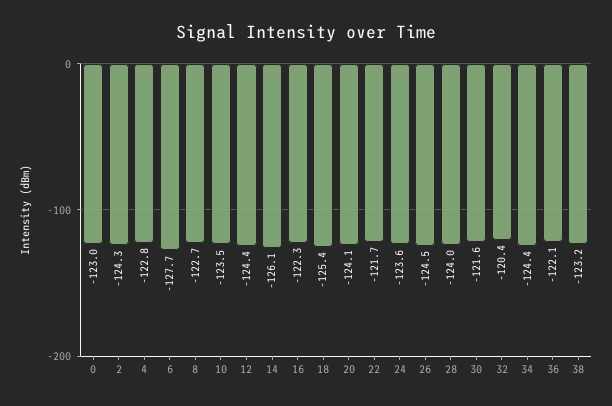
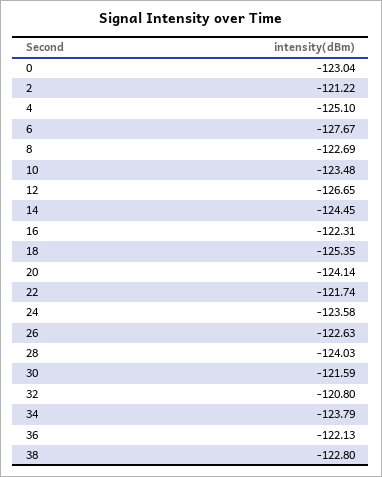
  {
    "0": -123.04,
-   "2": -124.3,
+   "2": -121.22,
-   "4": -122.8,
+   "4": -125.1,
    "6": -127.67,
    "8": -122.69,
    "10": -123.48,
-   "12": -124.4,
+   "12": -126.65,
-   "14": -126.1,
+   "14": -124.45,
    "16": -122.31,
    "18": -125.35,
    "20": -124.14,
    "22": -121.74,
    "24": -123.58,
-   "26": -124.5,
+   "26": -122.63,
    "28": -124.03,
    "30": -121.59,
-   "32": -120.4,
+   "32": -120.8,
-   "34": -124.4,
+   "34": -123.79,
    "36": -122.13,
-   "38": -123.2
+   "38": -122.8
  }

